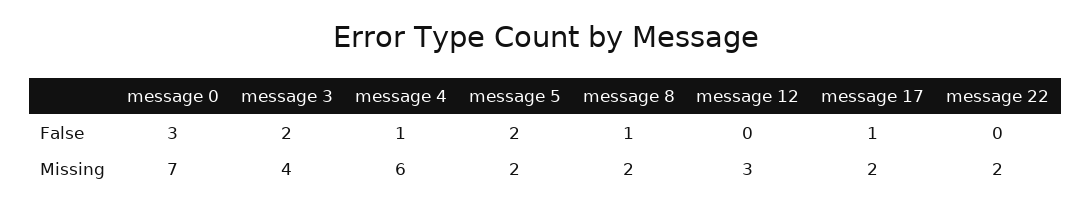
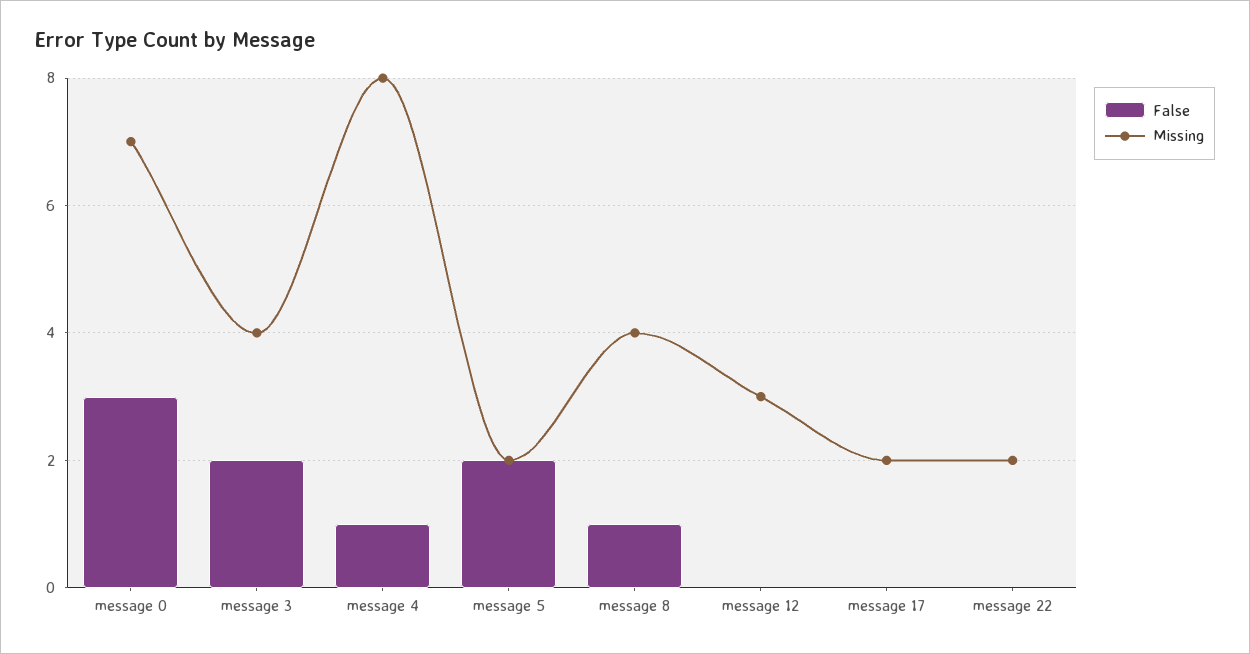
  {
    "False": {
      "message 0": 3,
      "message 3": 2,
      "message 4": 1,
      "message 5": 2,
      "message 8": 1,
      "message 12": 0,
-     "message 17": 1,
+     "message 17": 0,
      "message 22": 0
    },
    "Missing": {
      "message 0": 7,
      "message 3": 4,
-     "message 4": 6,
+     "message 4": 8,
      "message 5": 2,
-     "message 8": 2,
+     "message 8": 4,
      "message 12": 3,
      "message 17": 2,
      "message 22": 2
    }
  }

